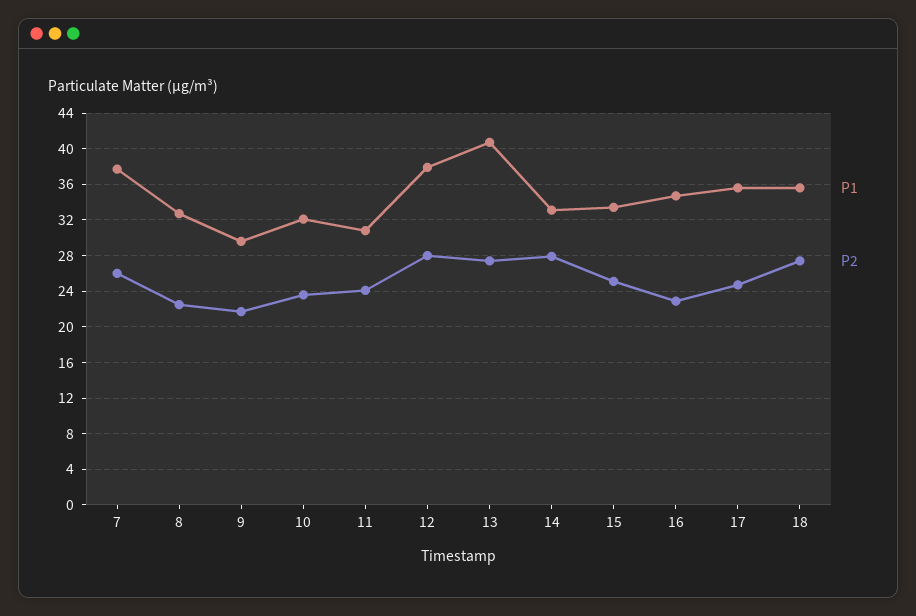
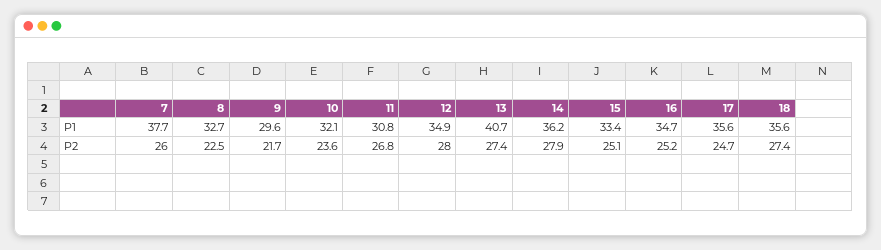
  {
    "P1": {
      "7": 37.7,
      "8": 32.7,
      "9": 29.6,
      "10": 32.1,
      "11": 30.8,
-     "12": 38,
+     "12": 34.9,
      "13": 40.7,
-     "14": 33,
+     "14": 36.2,
      "15": 33.4,
      "16": 34.7,
      "17": 35.6,
      "18": 35.6
    },
    "P2": {
      "7": 26,
      "8": 22.5,
      "9": 21.7,
      "10": 23.6,
-     "11": 24,
+     "11": 26.8,
      "12": 28,
      "13": 27.4,
      "14": 27.9,
      "15": 25.1,
-     "16": 23,
+     "16": 25.2,
      "17": 24.7,
      "18": 27.4
    }
  }

